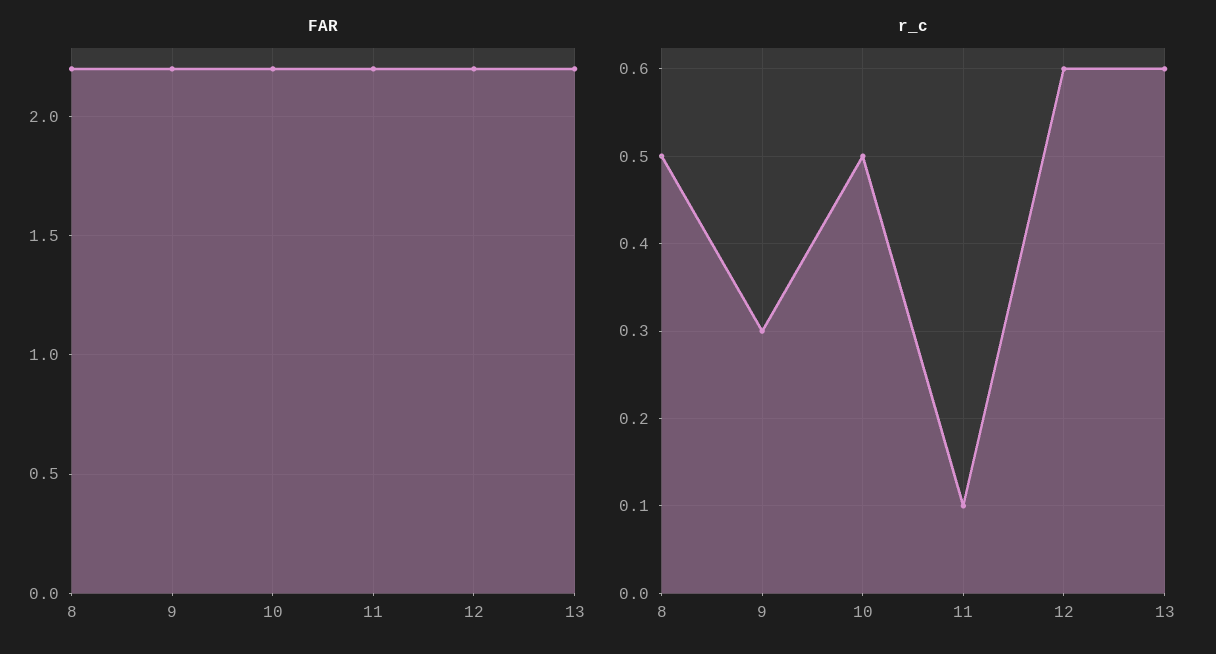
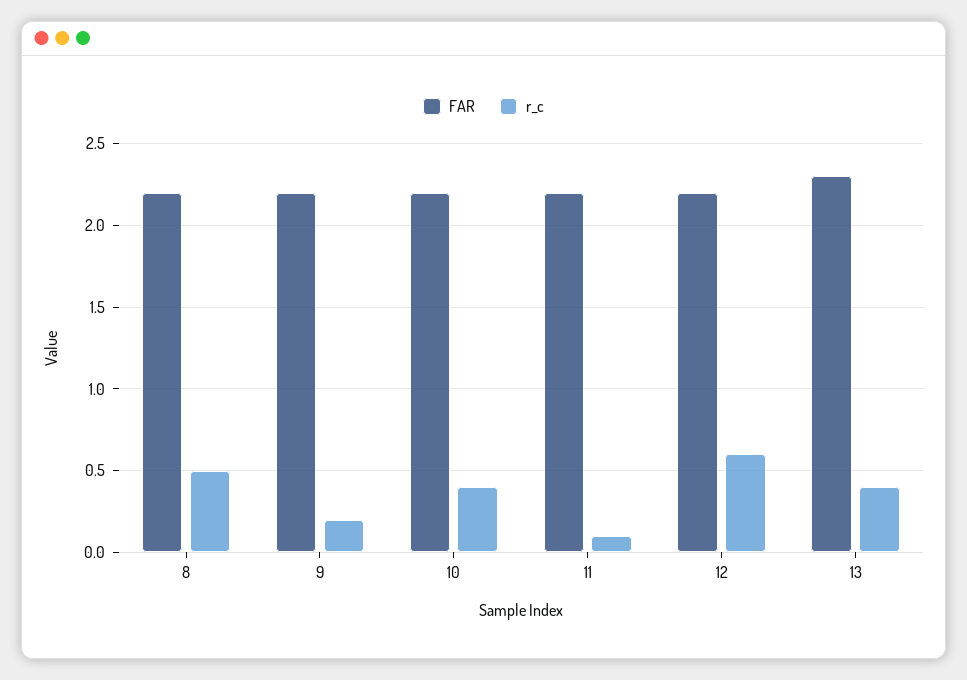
  {
    "FAR": {
      "8": 2.2,
      "9": 2.2,
      "10": 2.2,
      "11": 2.2,
      "12": 2.2,
-     "13": 2.2
+     "13": 2.3
    },
    "r_c": {
      "8": 0.5,
-     "9": 0.3,
+     "9": 0.2,
-     "10": 0.5,
+     "10": 0.4,
      "11": 0.1,
      "12": 0.6,
-     "13": 0.6
+     "13": 0.4
    }
  }

